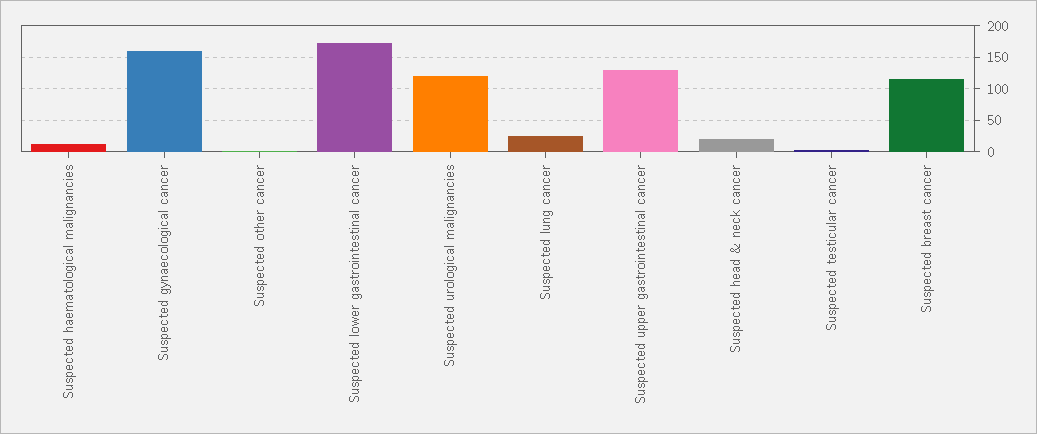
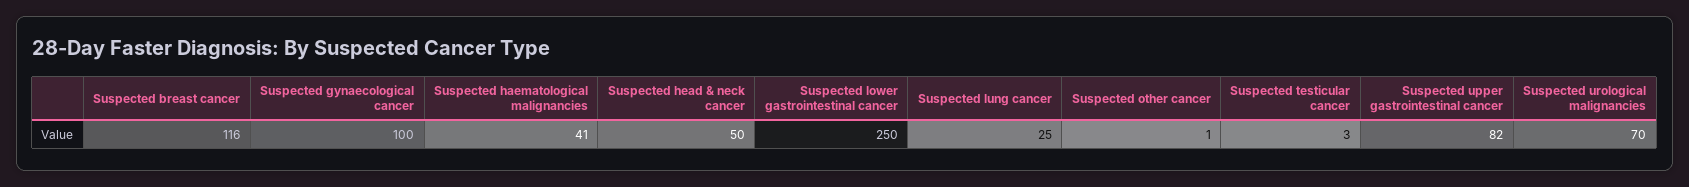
  {
-   "Suspected haematological malignancies": 10,
+   "Suspected haematological malignancies": 41,
-   "Suspected gynaecological cancer": 160,
+   "Suspected gynaecological cancer": 100,
    "Suspected other cancer": 1,
-   "Suspected lower gastrointestinal cancer": 170,
+   "Suspected lower gastrointestinal cancer": 250,
-   "Suspected urological malignancies": 120,
+   "Suspected urological malignancies": 70,
    "Suspected lung cancer": 25,
-   "Suspected upper gastrointestinal cancer": 130,
+   "Suspected upper gastrointestinal cancer": 82,
-   "Suspected head & neck cancer": 20,
+   "Suspected head & neck cancer": 50,
    "Suspected testicular cancer": 3,
    "Suspected breast cancer": 116
  }

